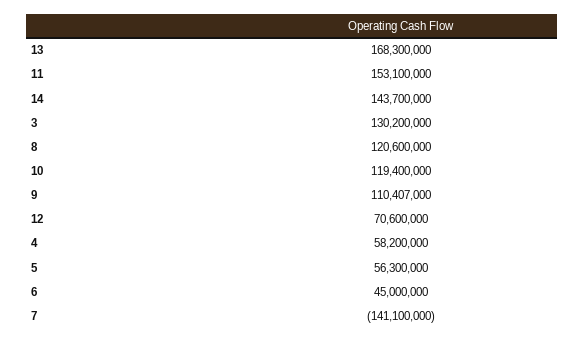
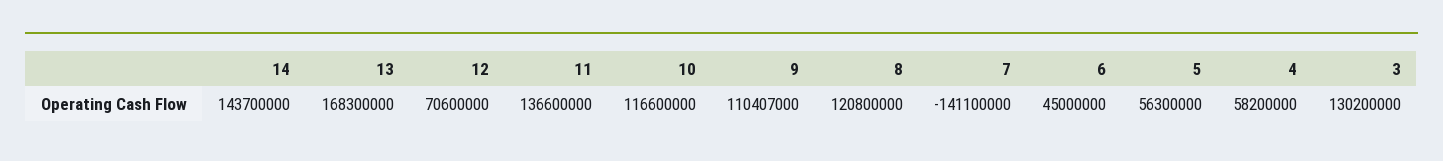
  {
    "13": 168300000,
-   "11": 153100000,
+   "11": 136600000,
    "14": 143700000,
    "3": 130200000,
-   "8": 120600000,
+   "8": 120800000,
-   "10": 119400000,
+   "10": 116600000,
    "9": 110407000,
    "12": 70600000,
    "4": 58200000,
    "5": 56300000,
    "6": 45000000,
    "7": -141100000
  }

